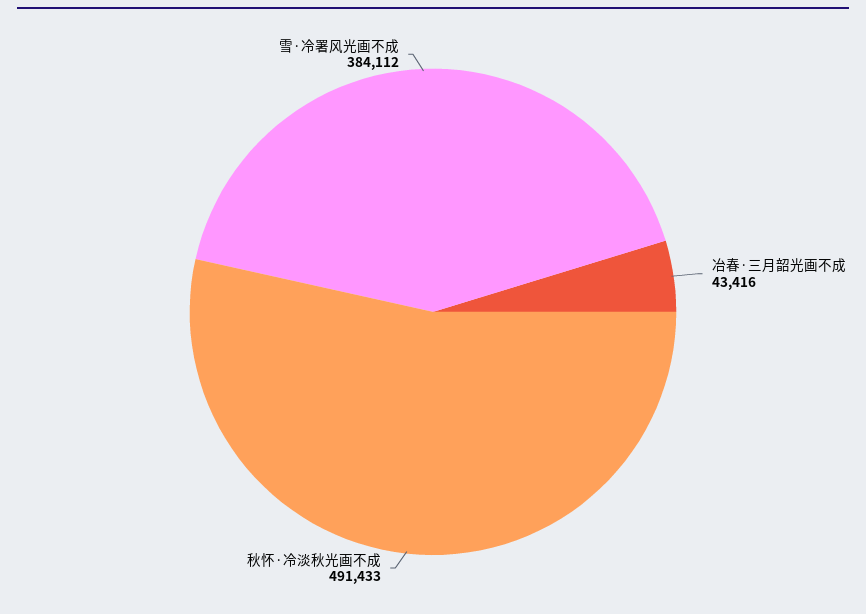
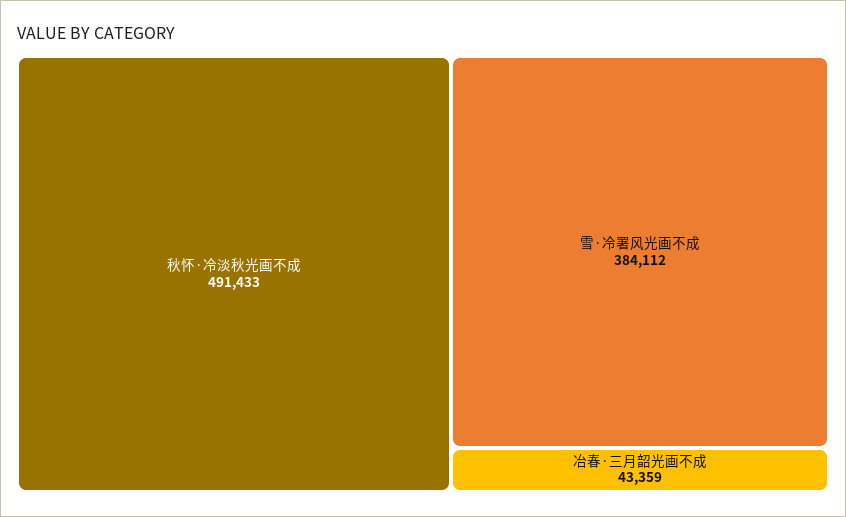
  {
-   "冶春·三月韶光画不成": 43416,
+   "冶春·三月韶光画不成": 43359,
    "秋怀·冷淡秋光画不成": 491433,
    "雪·冷署风光画不成": 384112
  }

